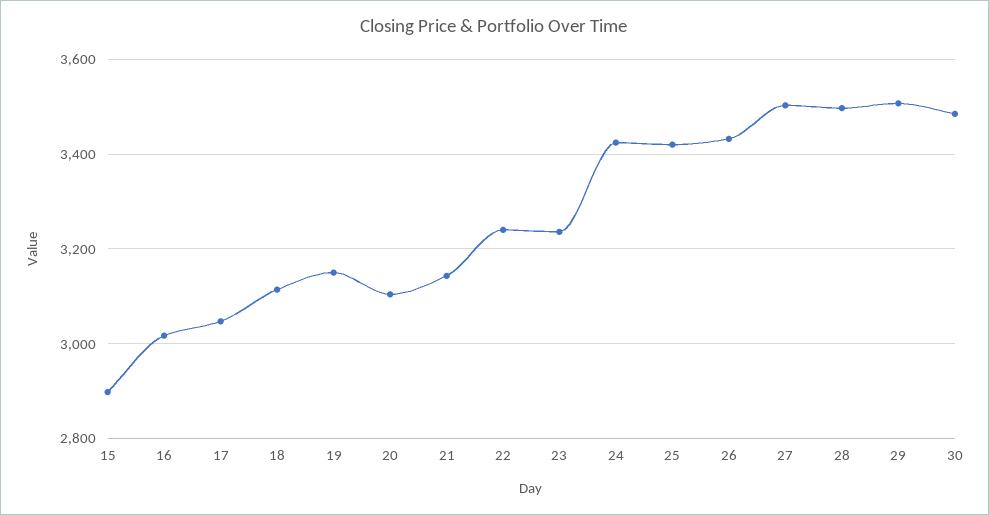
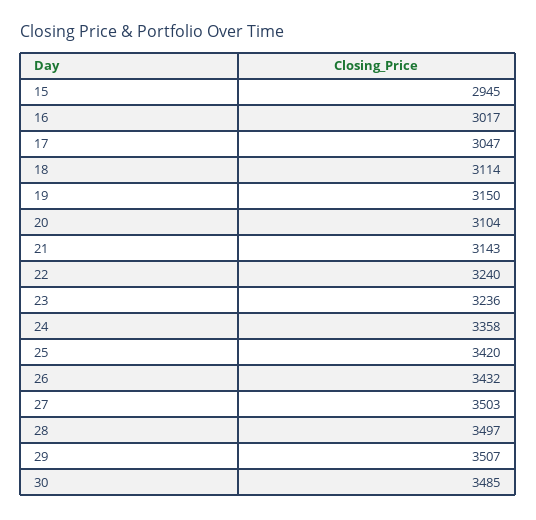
  {
-   "15": 2900,
+   "15": 2945,
    "16": 3017,
    "17": 3047,
    "18": 3114,
    "19": 3150,
    "20": 3104,
    "21": 3143,
    "22": 3240,
    "23": 3236,
-   "24": 3420,
+   "24": 3358,
    "25": 3420,
    "26": 3432,
    "27": 3503,
    "28": 3497,
    "29": 3507,
    "30": 3485
  }

